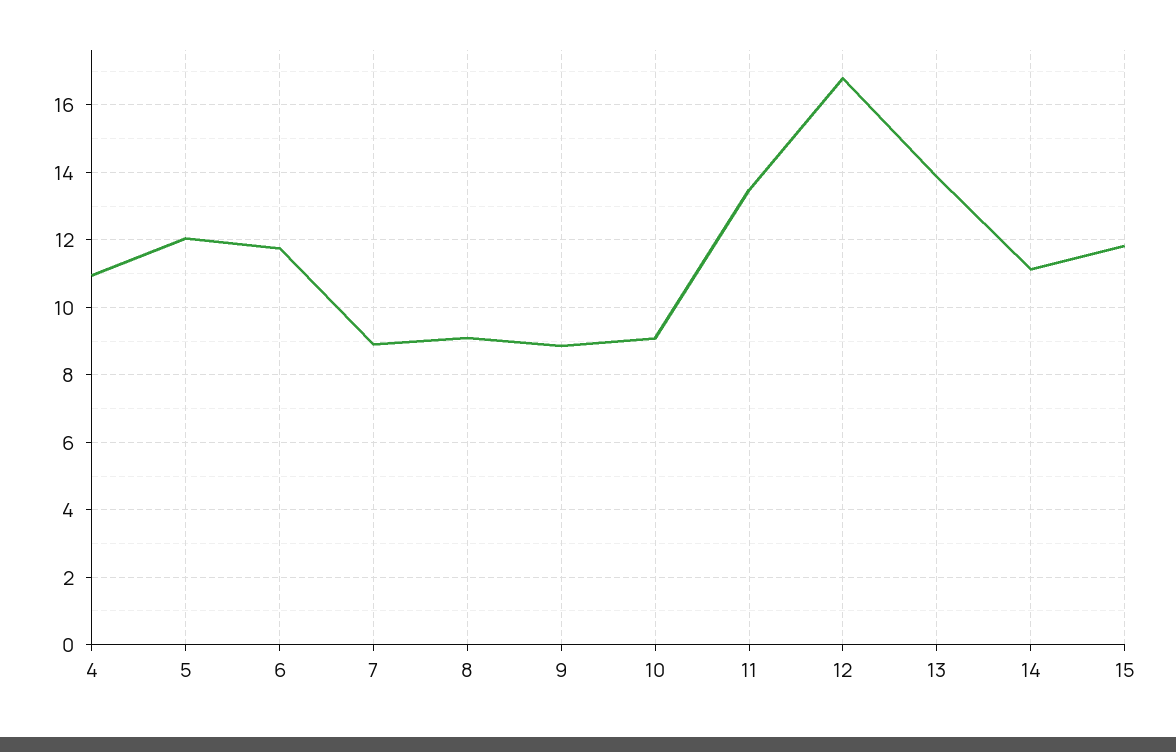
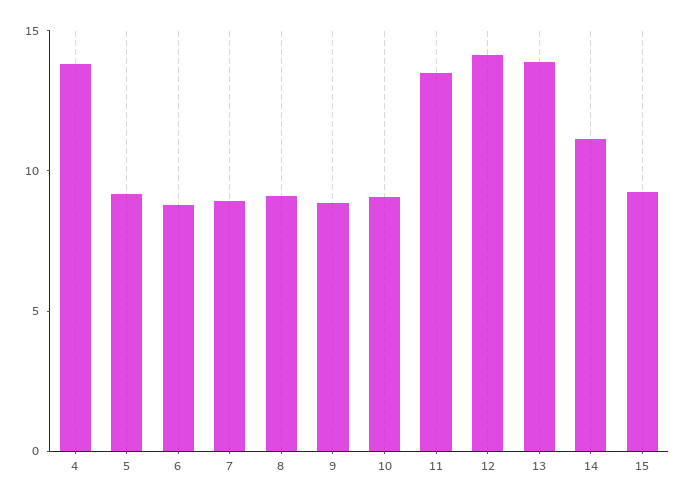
  {
-   "4": 11,
+   "4": 14,
-   "5": 12,
+   "5": 9,
-   "6": 11.8,
+   "6": 9,
    "7": 9,
    "8": 9.2,
    "9": 8.8,
    "10": 9,
    "11": 13.4,
-   "12": 16.8,
+   "12": 14,
    "13": 13.8,
    "14": 11.2,
-   "15": 11.8
+   "15": 9
  }

